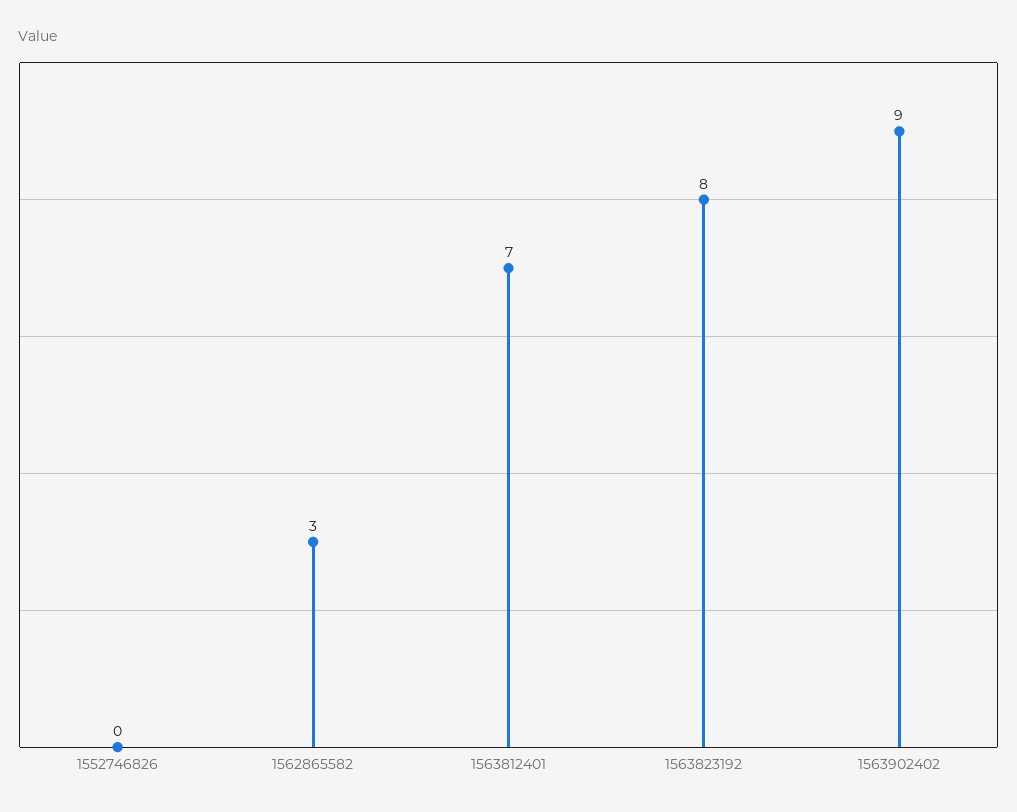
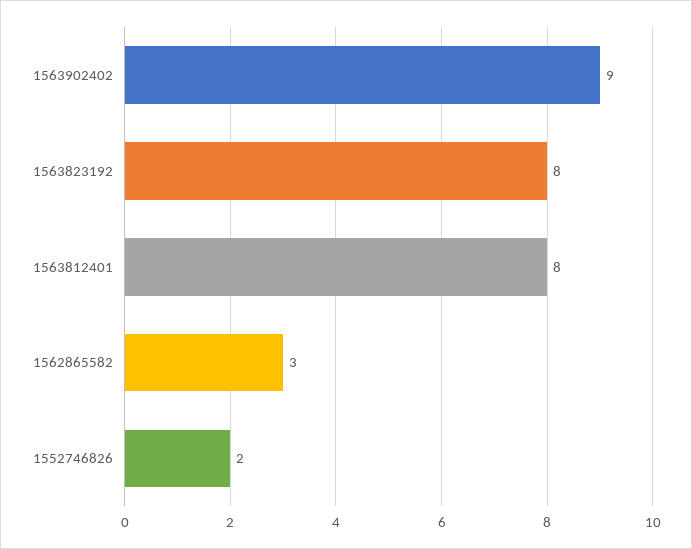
  {
-   "1552746826": 0,
+   "1552746826": 2,
    "1562865582": 3,
-   "1563812401": 7,
+   "1563812401": 8,
    "1563823192": 8,
    "1563902402": 9
  }

